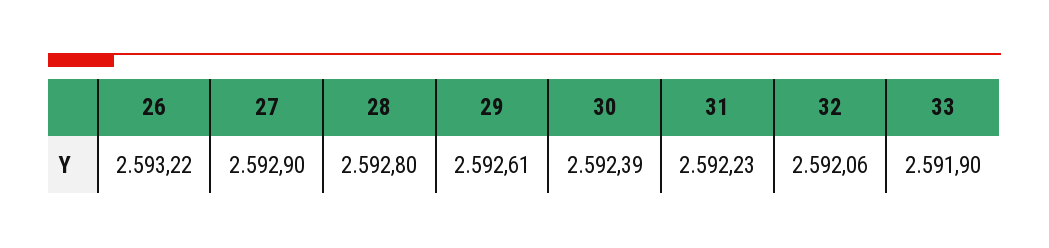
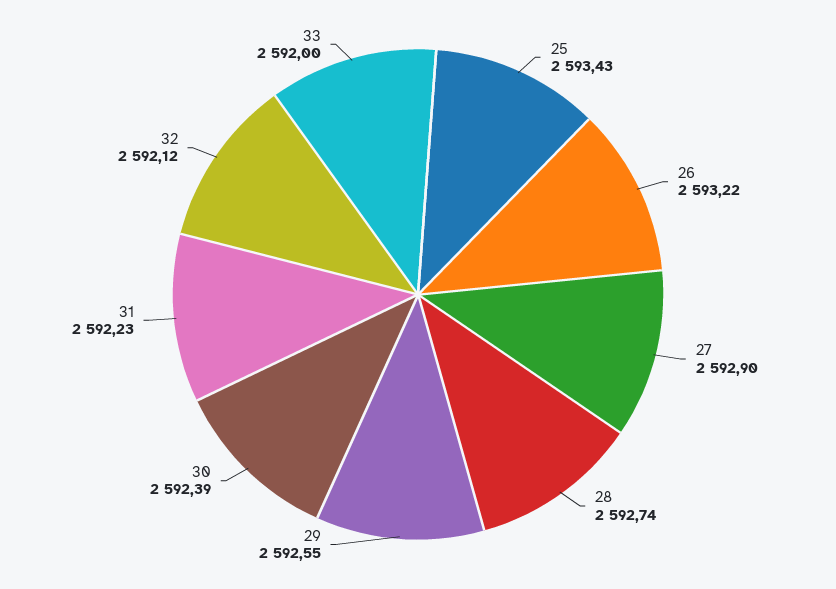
  {
    "26": 2593.22,
    "27": 2592.9,
-   "28": 2592.8,
+   "28": 2592.74,
-   "29": 2592.61,
+   "29": 2592.55,
    "30": 2592.39,
    "31": 2592.23,
-   "32": 2592.06,
+   "32": 2592.12,
-   "33": 2591.9
+   "33": 2592,
+   "25": 2593.43
  }

